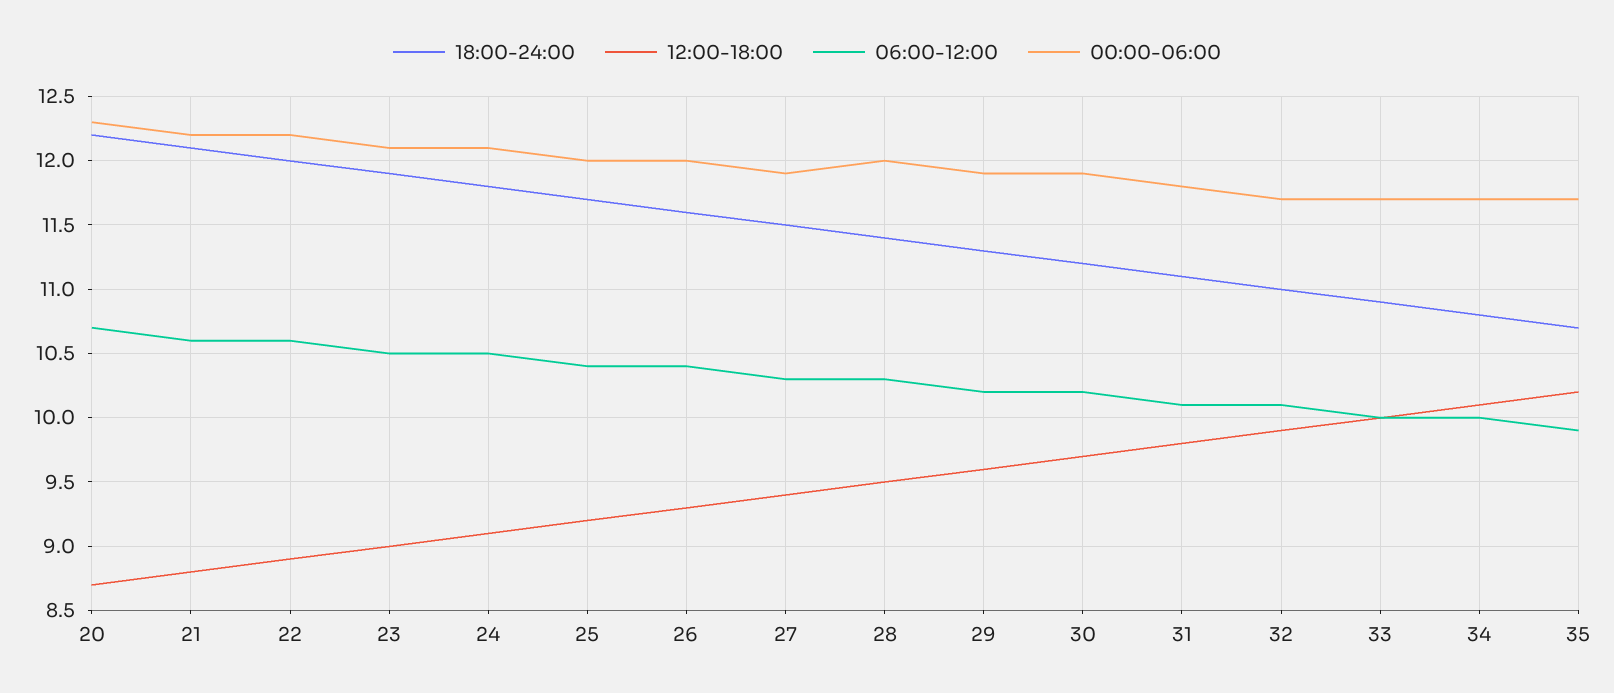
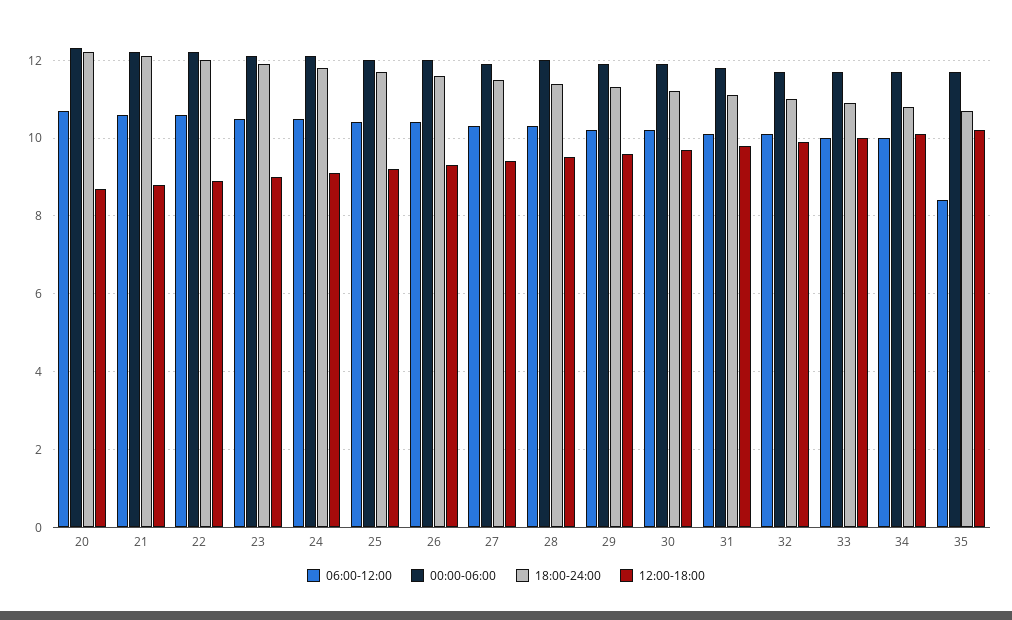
  {
    "18:00-24:00": {
      "20": 12.2,
      "21": 12.1,
      "22": 12,
      "23": 11.9,
      "24": 11.8,
      "25": 11.7,
      "26": 11.6,
      "27": 11.5,
      "28": 11.4,
      "29": 11.3,
      "30": 11.2,
      "31": 11.1,
      "32": 11,
      "33": 10.9,
      "34": 10.8,
      "35": 10.7
    },
    "12:00-18:00": {
      "20": 8.7,
      "21": 8.8,
      "22": 8.9,
      "23": 9,
      "24": 9.1,
      "25": 9.2,
      "26": 9.3,
      "27": 9.4,
      "28": 9.5,
      "29": 9.6,
      "30": 9.7,
      "31": 9.8,
      "32": 9.9,
      "33": 10,
      "34": 10.1,
      "35": 10.2
    },
    "06:00-12:00": {
      "20": 10.7,
      "21": 10.6,
      "22": 10.6,
      "23": 10.5,
      "24": 10.5,
      "25": 10.4,
      "26": 10.4,
      "27": 10.3,
      "28": 10.3,
      "29": 10.2,
      "30": 10.2,
      "31": 10.1,
      "32": 10.1,
      "33": 10,
      "34": 10,
-     "35": 9.9
+     "35": 8.5
    },
    "00:00-06:00": {
      "20": 12.3,
      "21": 12.2,
      "22": 12.2,
      "23": 12.1,
      "24": 12.1,
      "25": 12,
      "26": 12,
      "27": 11.9,
      "28": 12,
      "29": 11.9,
      "30": 11.9,
      "31": 11.8,
      "32": 11.7,
      "33": 11.7,
      "34": 11.7,
      "35": 11.7
    }
  }

